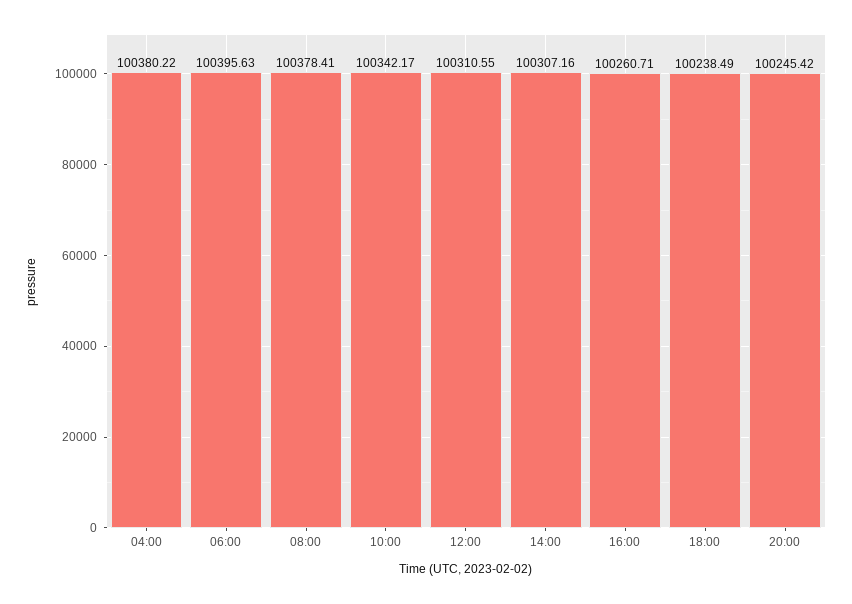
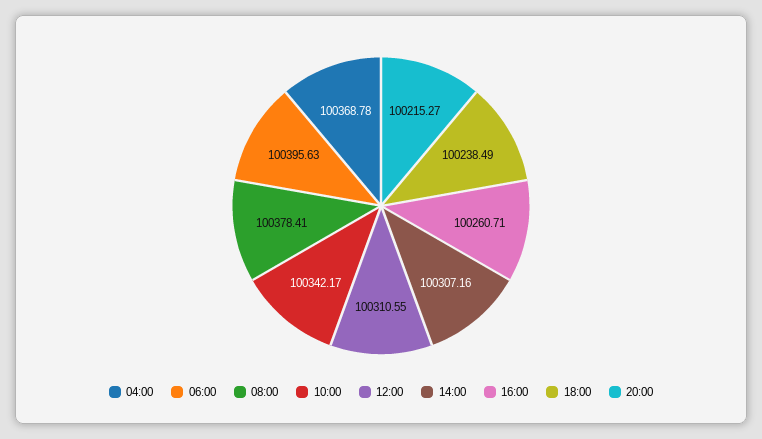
  {
-   "04:00": 100380.22,
+   "04:00": 100368.78,
    "06:00": 100395.63,
    "08:00": 100378.41,
    "10:00": 100342.17,
    "12:00": 100310.55,
    "14:00": 100307.16,
    "16:00": 100260.71,
    "18:00": 100238.49,
-   "20:00": 100245.42
+   "20:00": 100215.27
  }

